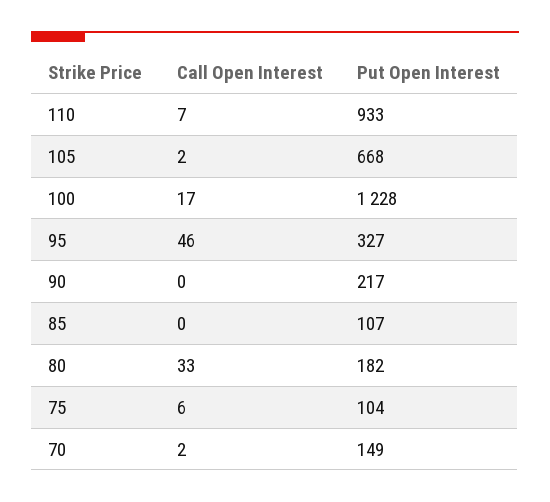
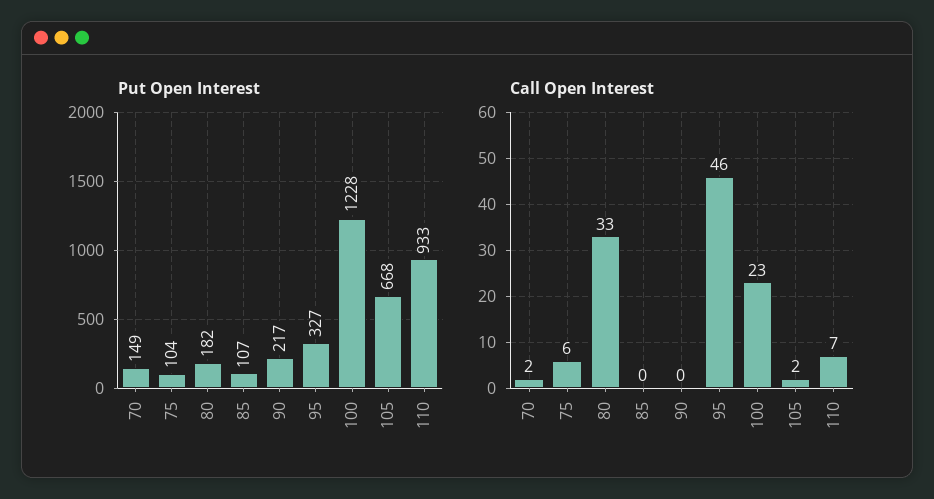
  {
    "Call Open Interest": {
      "110": 7,
      "105": 2,
-     "100": 17,
+     "100": 23,
      "95": 46,
      "90": 0,
      "85": 0,
      "80": 33,
      "75": 6,
      "70": 2
    },
    "Put Open Interest": {
      "110": 933,
      "105": 668,
      "100": 1228,
      "95": 327,
      "90": 217,
      "85": 107,
      "80": 182,
      "75": 104,
      "70": 149
    }
  }

